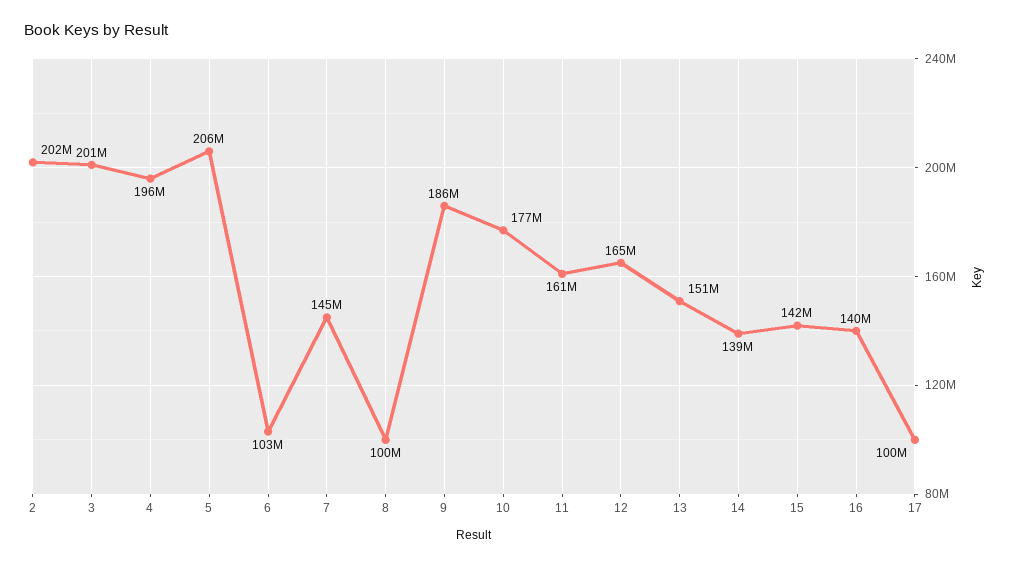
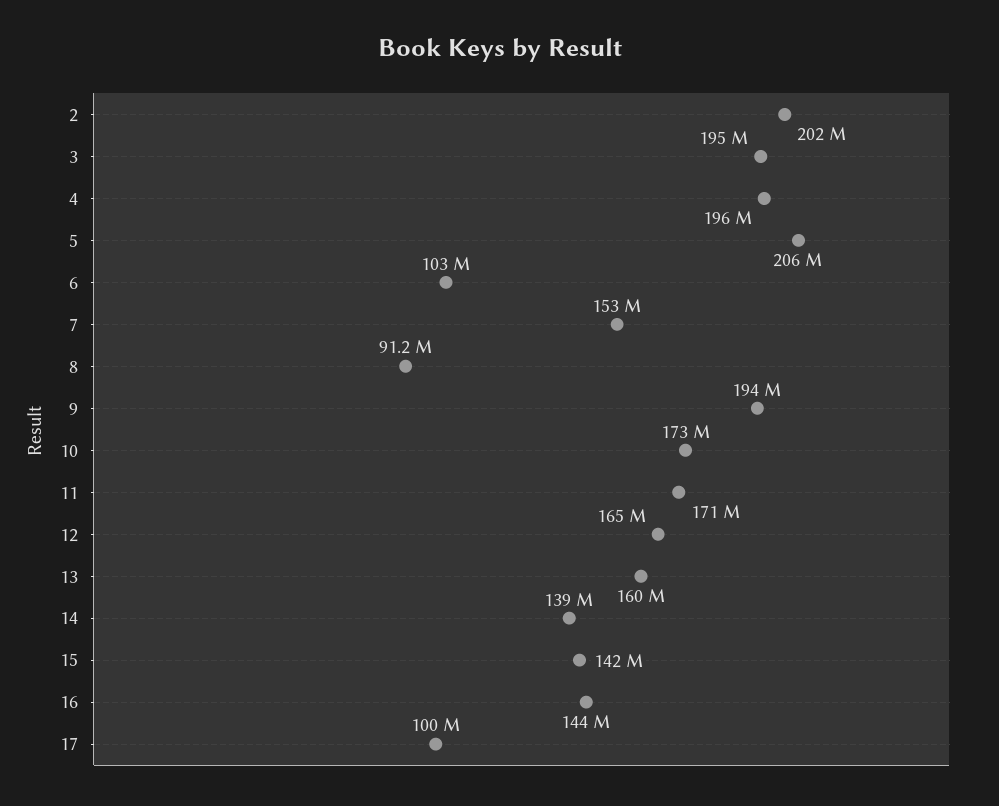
  {
    "2": 202000000,
-   "3": 201000000,
+   "3": 195000000,
    "4": 196000000,
    "5": 206000000,
    "6": 103000000,
-   "7": 145000000,
+   "7": 153000000,
-   "8": 100000000,
+   "8": 91200000,
-   "9": 186000000,
+   "9": 194000000,
-   "10": 177000000,
+   "10": 173000000,
-   "11": 161000000,
+   "11": 171000000,
    "12": 165000000,
-   "13": 151000000,
+   "13": 160000000,
    "14": 139000000,
    "15": 142000000,
-   "16": 140000000,
+   "16": 144000000,
    "17": 100000000
  }

